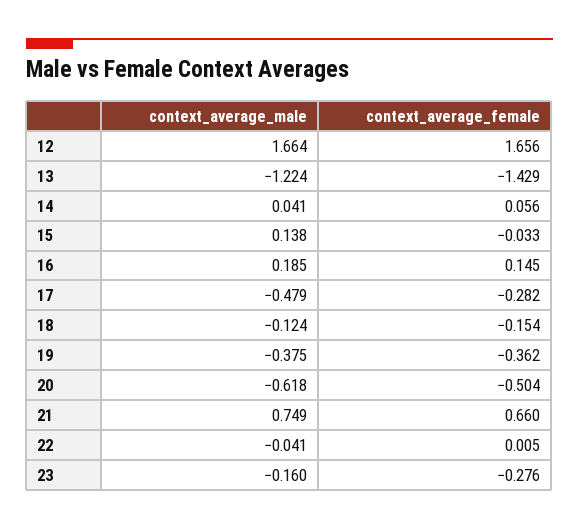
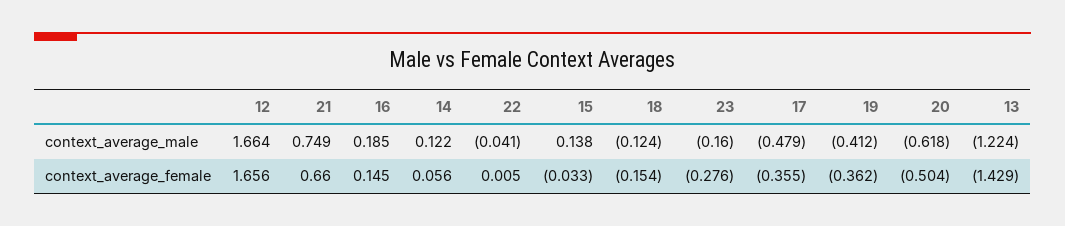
  {
    "context_average_male": {
      "12": 1.664,
      "13": -1.224,
-     "14": 0.041,
+     "14": 0.122,
      "15": 0.138,
      "16": 0.185,
      "17": -0.479,
      "18": -0.124,
-     "19": -0.375,
+     "19": -0.412,
      "20": -0.618,
      "21": 0.749,
      "22": -0.041,
      "23": -0.16
    },
    "context_average_female": {
      "12": 1.656,
      "13": -1.429,
      "14": 0.056,
      "15": -0.033,
      "16": 0.145,
-     "17": -0.282,
+     "17": -0.355,
      "18": -0.154,
      "19": -0.362,
      "20": -0.504,
      "21": 0.66,
      "22": 0.005,
      "23": -0.276
    }
  }

